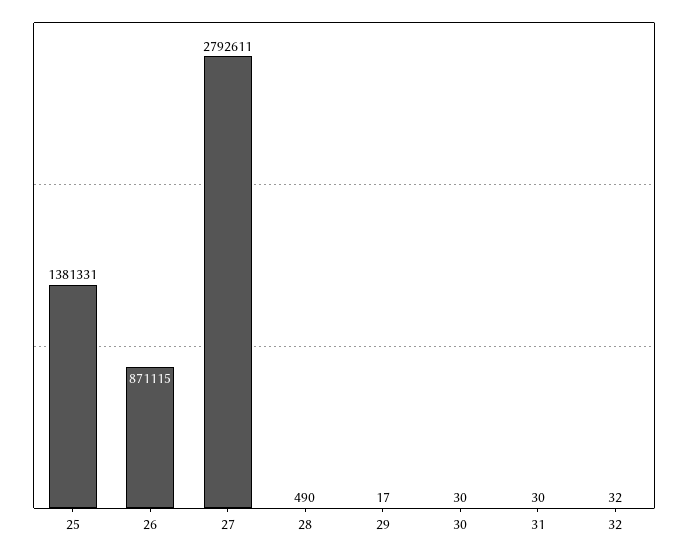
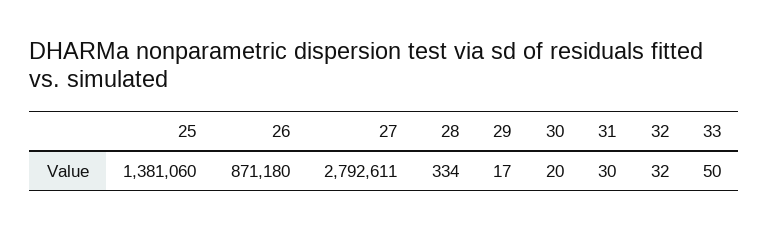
  {
-   "25": 1381331,
+   "25": 1381060,
-   "26": 871115,
+   "26": 871180,
    "27": 2792611,
-   "28": 490,
+   "28": 334,
    "29": 17,
-   "30": 30,
+   "30": 20,
    "31": 30,
-   "32": 32
+   "32": 32,
+   "33": 50
  }

